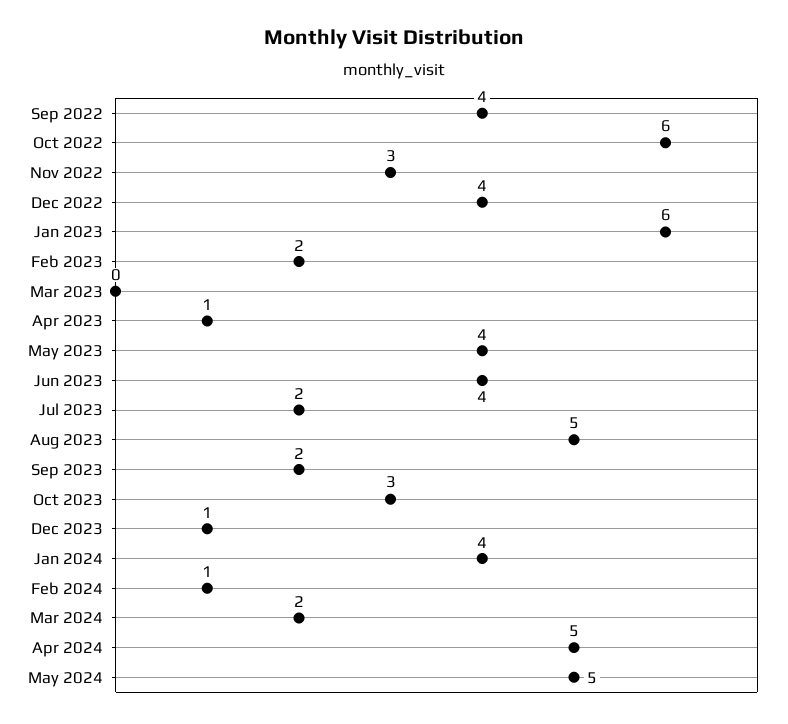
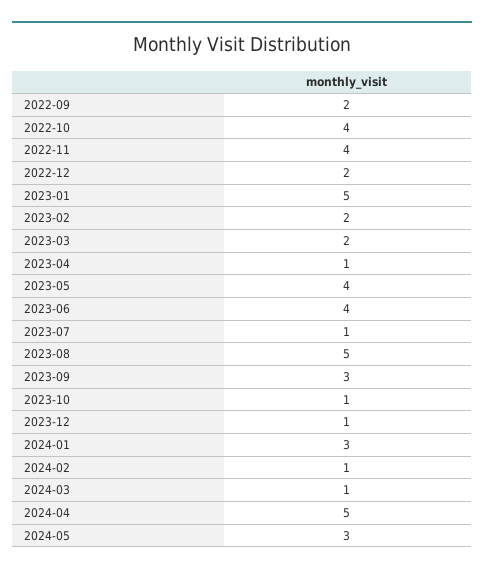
  {
-   "Sep 2022": 4,
+   "Sep 2022": 2,
-   "Oct 2022": 6,
+   "Oct 2022": 4,
-   "Nov 2022": 3,
+   "Nov 2022": 4,
-   "Dec 2022": 4,
+   "Dec 2022": 2,
-   "Jan 2023": 6,
+   "Jan 2023": 5,
    "Feb 2023": 2,
-   "Mar 2023": 0,
+   "Mar 2023": 2,
    "Apr 2023": 1,
    "May 2023": 4,
    "Jun 2023": 4,
-   "Jul 2023": 2,
+   "Jul 2023": 1,
    "Aug 2023": 5,
-   "Sep 2023": 2,
+   "Sep 2023": 3,
-   "Oct 2023": 3,
+   "Oct 2023": 1,
    "Dec 2023": 1,
-   "Jan 2024": 4,
+   "Jan 2024": 3,
    "Feb 2024": 1,
-   "Mar 2024": 2,
+   "Mar 2024": 1,
    "Apr 2024": 5,
-   "May 2024": 5
+   "May 2024": 3
  }

